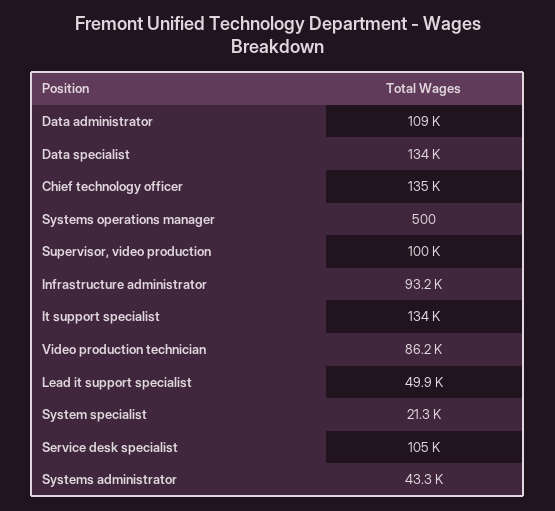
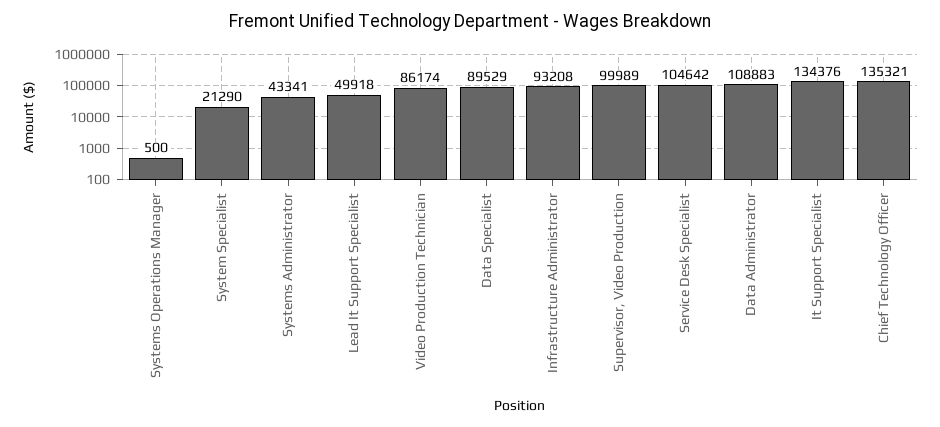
  {
    "Data administrator": 108883,
-   "Data specialist": 134000,
+   "Data specialist": 89529,
    "Chief technology officer": 135321,
    "Systems operations manager": 500,
    "Supervisor, video production": 99989,
    "Infrastructure administrator": 93208,
    "It support specialist": 134376,
    "Video production technician": 86174,
    "Lead it support specialist": 49918,
    "System specialist": 21290,
    "Service desk specialist": 104642,
    "Systems administrator": 43341
  }

